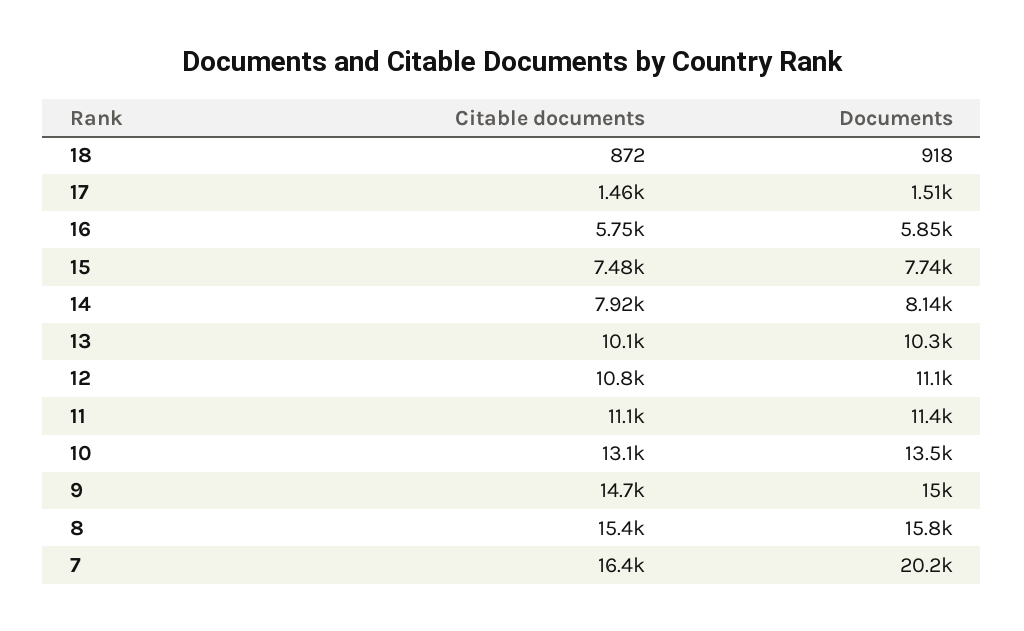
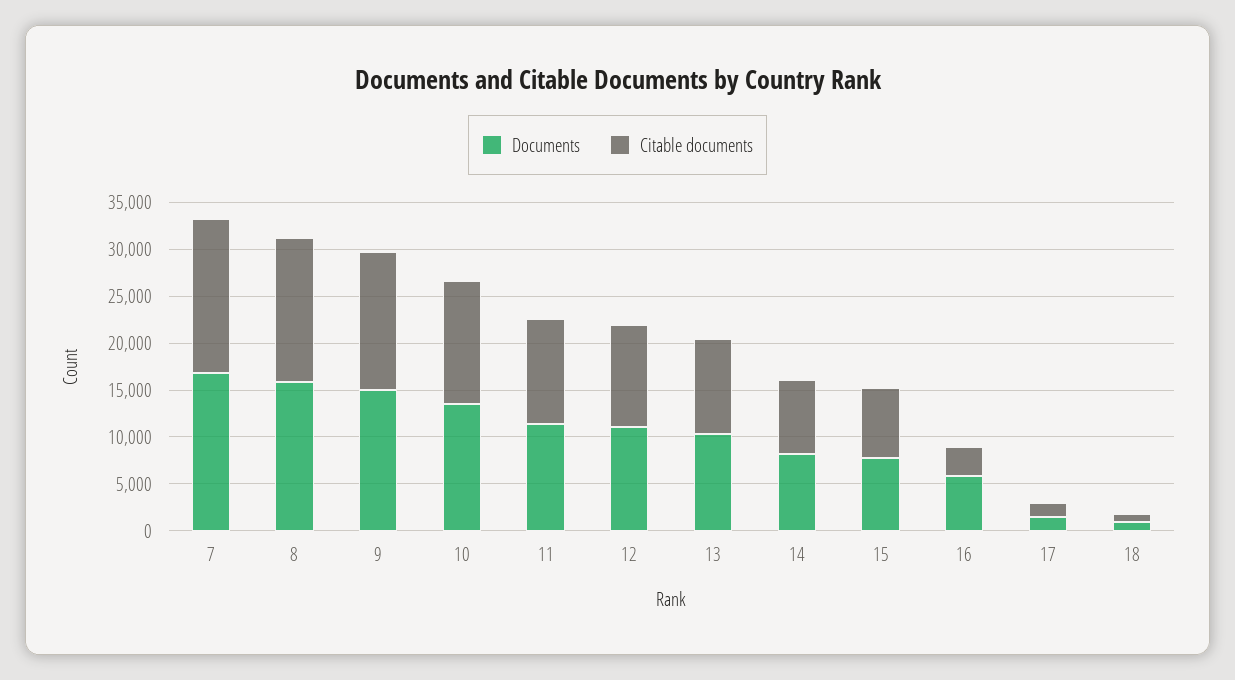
  {
    "Citable documents": {
      "18": 872,
      "17": 1460,
-     "16": 5750,
+     "16": 3000,
      "15": 7480,
      "14": 7920,
      "13": 10100,
      "12": 10800,
      "11": 11100,
      "10": 13100,
      "9": 14700,
      "8": 15400,
      "7": 16400
    },
    "Documents": {
      "18": 918,
      "17": 1510,
      "16": 5850,
      "15": 7740,
      "14": 8140,
      "13": 10300,
      "12": 11100,
      "11": 11400,
      "10": 13500,
      "9": 15000,
      "8": 15800,
-     "7": 20200
+     "7": 17000
    }
  }

